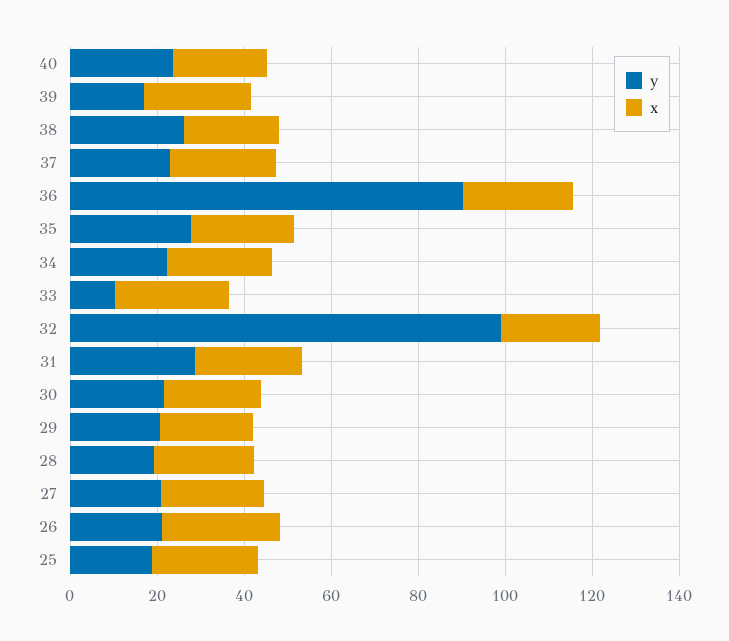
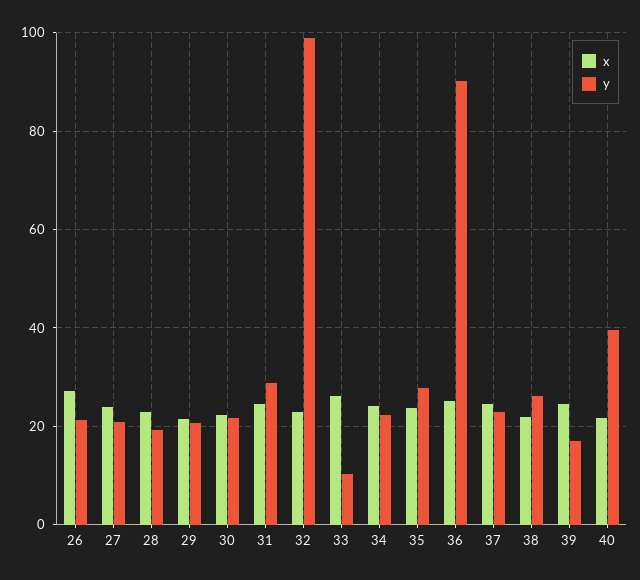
  {
    "y": {
-     "40": 25,
+     "40": 40,
      "39": 18,
      "38": 26,
      "37": 22,
      "36": 90,
      "35": 28,
      "34": 22,
      "33": 10,
      "32": 98,
      "31": 28,
      "30": 22,
      "29": 20,
      "28": 20,
      "27": 20,
-     "26": 22,
+     "26": 22
-     "25": 20
    },
    "x": {
      "40": 22,
      "39": 24,
      "38": 22,
      "37": 24,
      "36": 26,
      "35": 24,
      "34": 24,
      "33": 26,
      "32": 22,
      "31": 24,
      "30": 22,
      "29": 22,
      "28": 22,
      "27": 24,
-     "26": 28,
+     "26": 28
-     "25": 25
    }
  }

